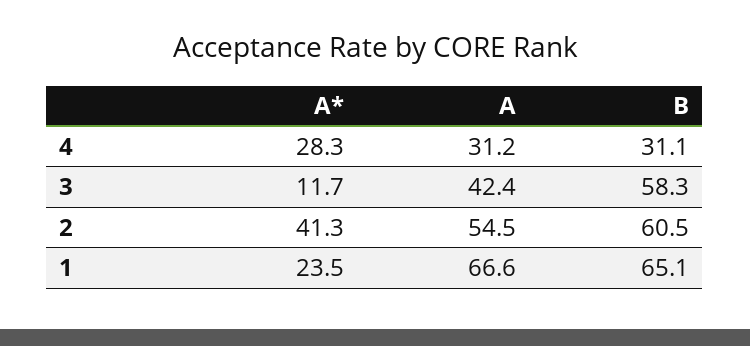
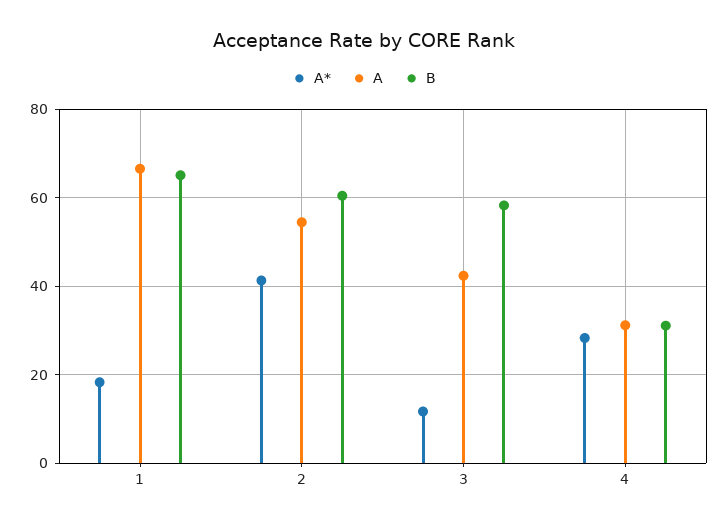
  {
    "A*": {
      "4": 28.3,
      "3": 11.7,
      "2": 41.3,
-     "1": 23.5
+     "1": 18
    },
    "A": {
      "4": 31.2,
      "3": 42.4,
      "2": 54.5,
      "1": 66.6
    },
    "B": {
      "4": 31.1,
      "3": 58.3,
      "2": 60.5,
      "1": 65.1
    }
  }

